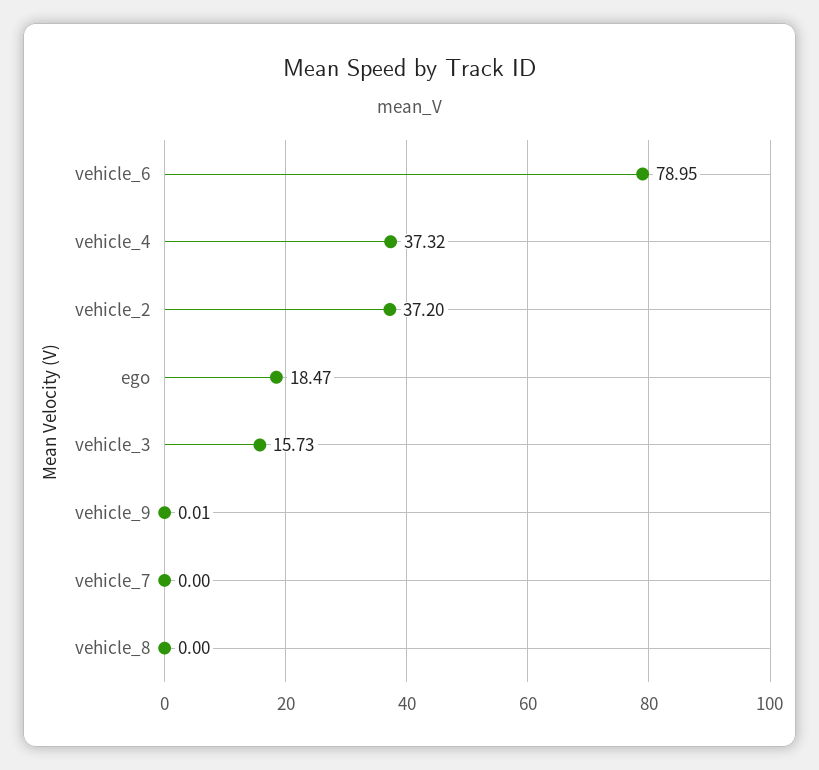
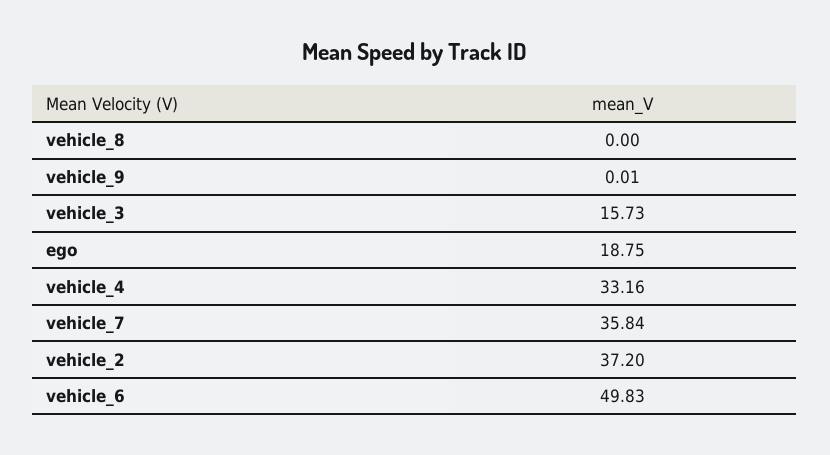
  {
-   "vehicle_6": 78.95,
+   "vehicle_6": 49.83,
-   "vehicle_4": 37.32,
+   "vehicle_4": 33.16,
    "vehicle_2": 37.2,
-   "ego": 18.47,
+   "ego": 18.75,
    "vehicle_3": 15.73,
    "vehicle_9": 0.01,
-   "vehicle_7": 0,
+   "vehicle_7": 35.84,
    "vehicle_8": 0
  }

